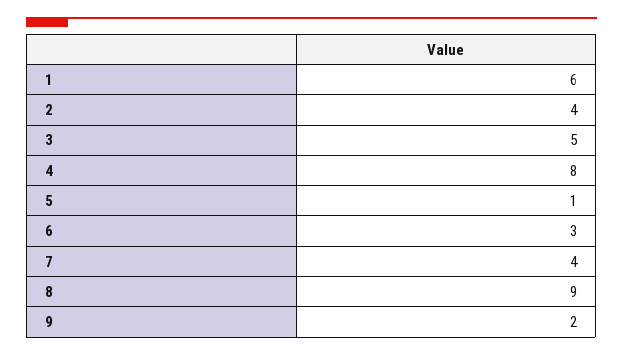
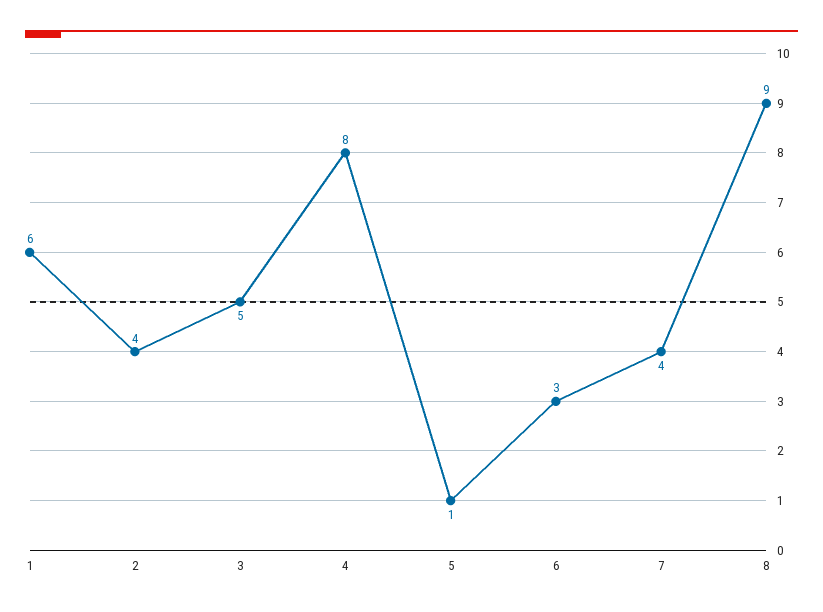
  {
    "1": 6,
    "2": 4,
    "3": 5,
    "4": 8,
    "5": 1,
    "6": 3,
    "7": 4,
-   "8": 9,
+   "8": 9
-   "9": 2
  }

